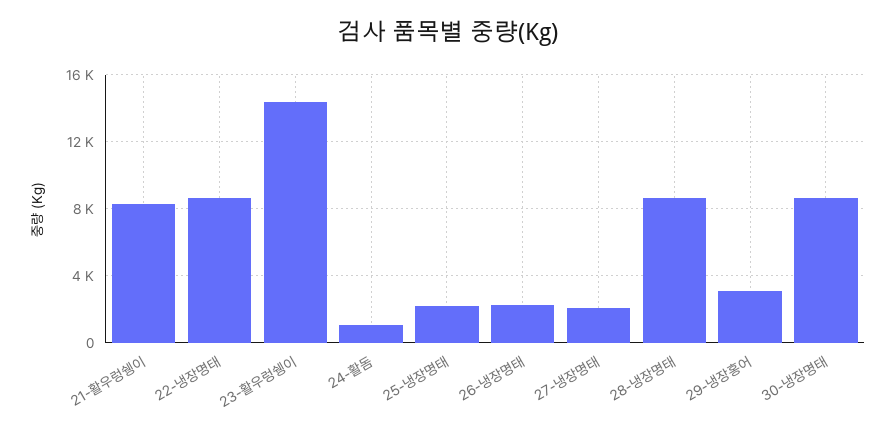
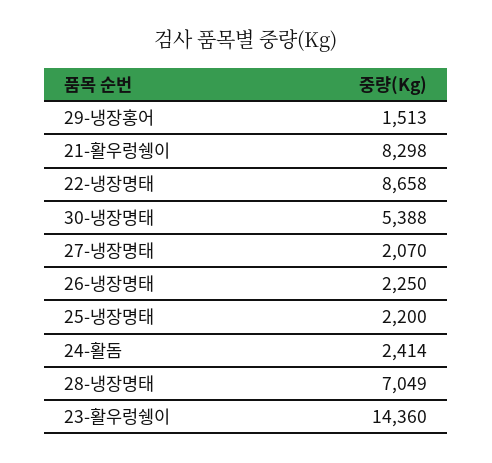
  {
    "21-활우렁쉥이": 8298,
    "22-냉장명태": 8658,
    "23-활우렁쉥이": 14360,
-   "24-활돔": 1000,
+   "24-활돔": 2414,
    "25-냉장명태": 2200,
    "26-냉장명태": 2250,
    "27-냉장명태": 2070,
-   "28-냉장명태": 8500,
+   "28-냉장명태": 7049,
-   "29-냉장홍어": 3000,
+   "29-냉장홍어": 1513,
-   "30-냉장명태": 8500
+   "30-냉장명태": 5388
  }

